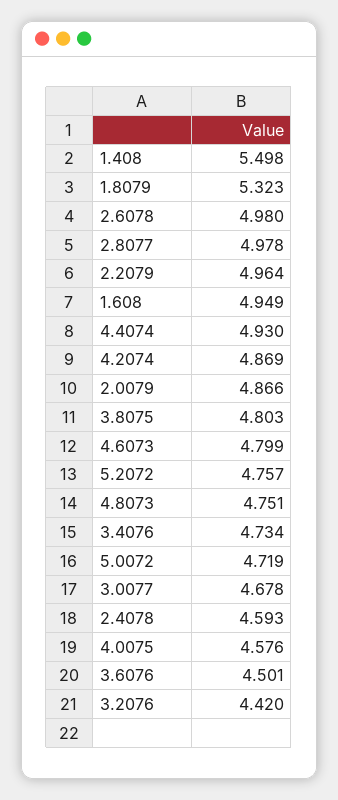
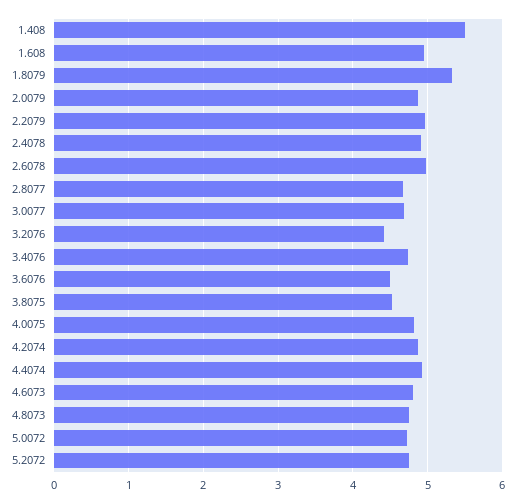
  {
    "1.408": 5.498,
    "1.8079": 5.323,
    "2.6078": 4.98,
-   "2.8077": 4.978,
+   "2.8077": 4.7,
    "2.2079": 4.964,
    "1.608": 4.949,
    "4.4074": 4.93,
    "4.2074": 4.869,
    "2.0079": 4.866,
-   "3.8075": 4.803,
+   "3.8075": 4.5,
    "4.6073": 4.799,
    "5.2072": 4.757,
    "4.8073": 4.751,
    "3.4076": 4.734,
    "5.0072": 4.719,
    "3.0077": 4.678,
-   "2.4078": 4.593,
+   "2.4078": 4.9,
-   "4.0075": 4.576,
+   "4.0075": 4.8,
    "3.6076": 4.501,
    "3.2076": 4.42
  }

